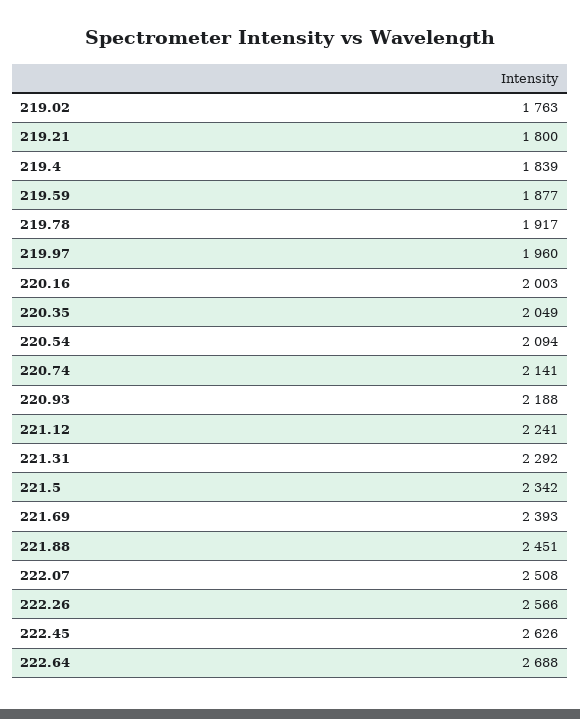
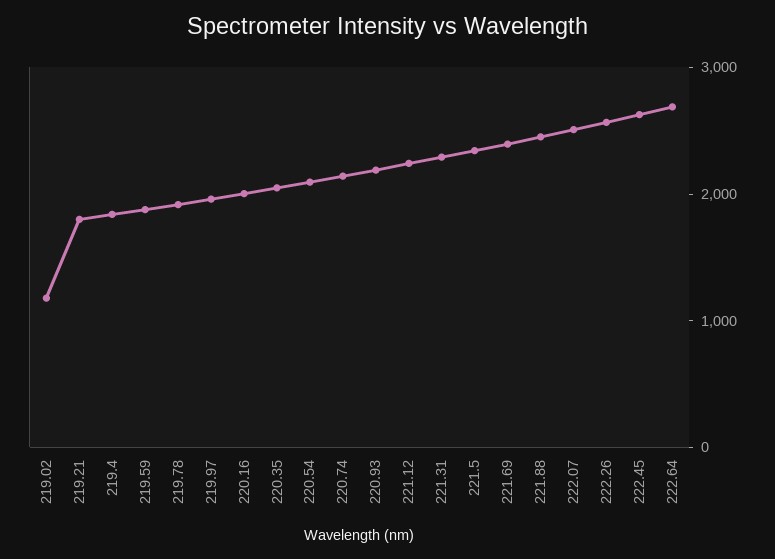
  {
-   "219.02": 1763,
+   "219.02": 1200,
    "219.21": 1800,
    "219.4": 1839,
    "219.59": 1877,
    "219.78": 1917,
    "219.97": 1960,
    "220.16": 2003,
    "220.35": 2049,
    "220.54": 2094,
    "220.74": 2141,
    "220.93": 2188,
    "221.12": 2241,
    "221.31": 2292,
    "221.5": 2342,
    "221.69": 2393,
    "221.88": 2451,
    "222.07": 2508,
    "222.26": 2566,
    "222.45": 2626,
    "222.64": 2688
  }

